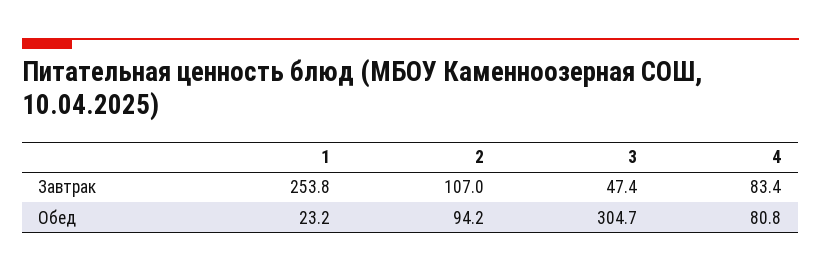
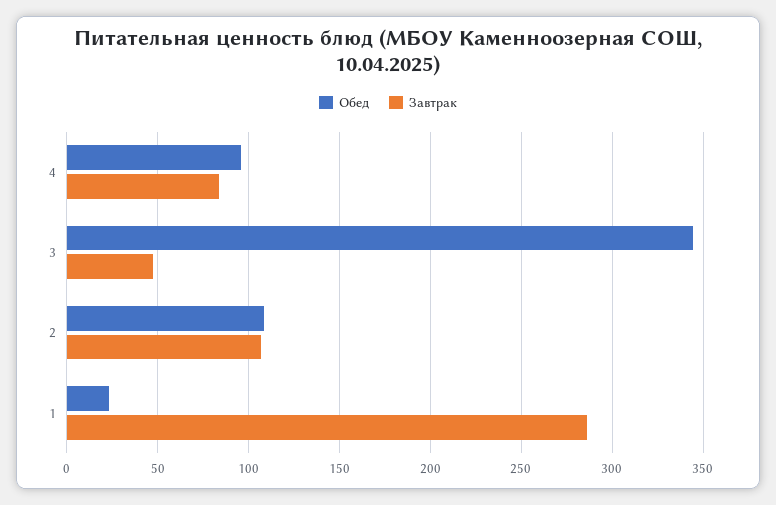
  {
    "Завтрак": {
-     "1": 253.8,
+     "1": 285,
      "2": 107,
      "3": 47.4,
      "4": 83.4
    },
    "Обед": {
      "1": 23.2,
-     "2": 94.2,
+     "2": 110,
-     "3": 304.7,
+     "3": 345,
-     "4": 80.8
+     "4": 95
    }
  }

